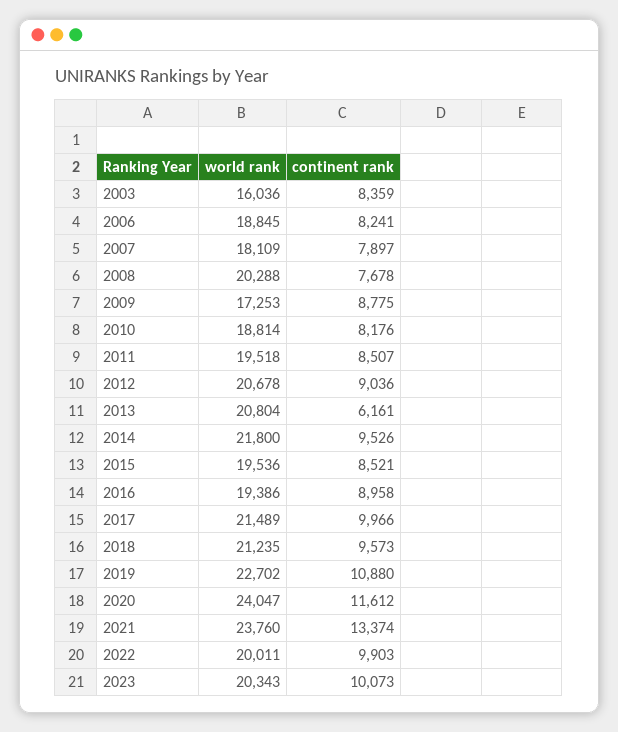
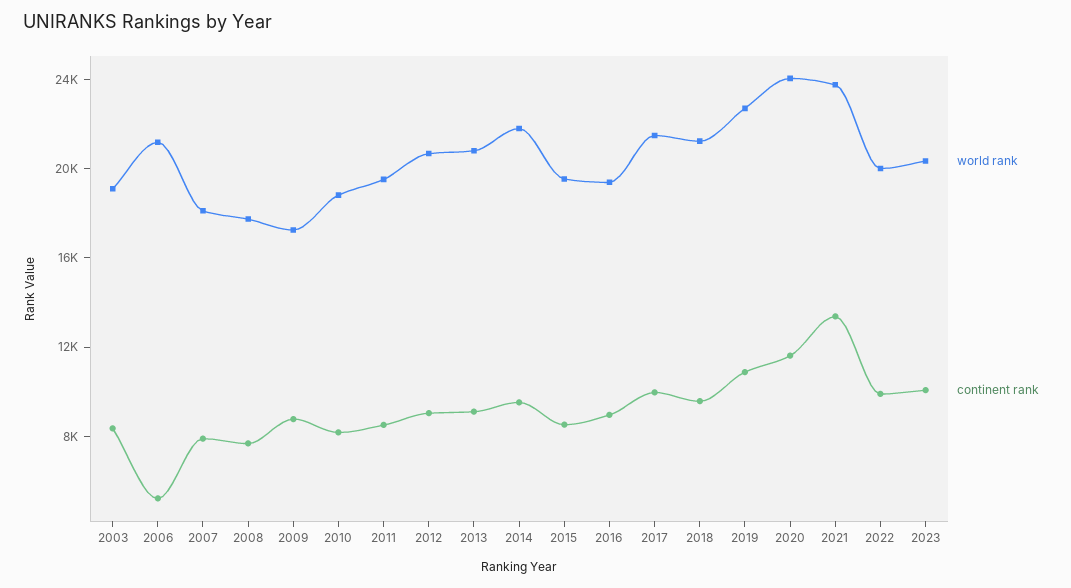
  {
    "world rank": {
-     "2003": 16036,
+     "2003": 19000,
-     "2006": 18845,
+     "2006": 21000,
      "2007": 18109,
-     "2008": 20288,
+     "2008": 18000,
      "2009": 17253,
      "2010": 18814,
      "2011": 19518,
      "2012": 20678,
      "2013": 20804,
      "2014": 21800,
      "2015": 19536,
      "2016": 19386,
      "2017": 21489,
      "2018": 21235,
      "2019": 22702,
      "2020": 24047,
      "2021": 23760,
      "2022": 20011,
      "2023": 20343
    },
    "continent rank": {
      "2003": 8359,
-     "2006": 8241,
+     "2006": 5000,
      "2007": 7897,
      "2008": 7678,
      "2009": 8775,
      "2010": 8176,
      "2011": 8507,
      "2012": 9036,
-     "2013": 6161,
+     "2013": 9000,
      "2014": 9526,
      "2015": 8521,
      "2016": 8958,
      "2017": 9966,
      "2018": 9573,
      "2019": 10880,
      "2020": 11612,
      "2021": 13374,
      "2022": 9903,
      "2023": 10073
    }
  }

